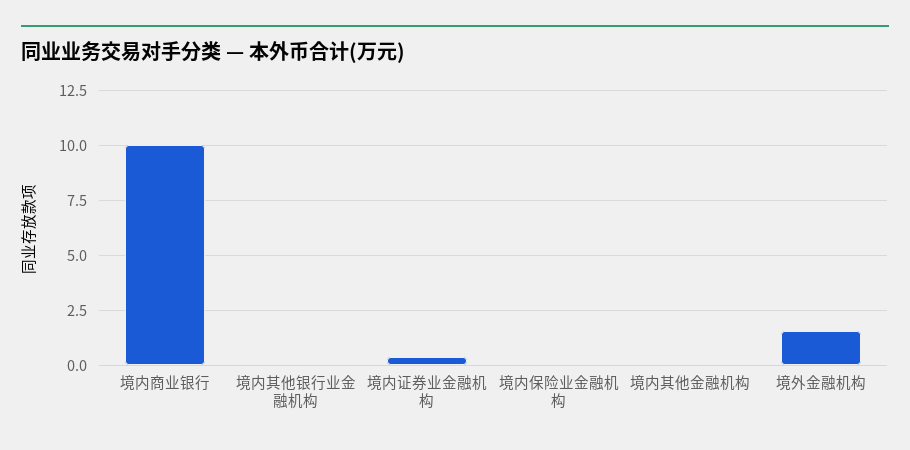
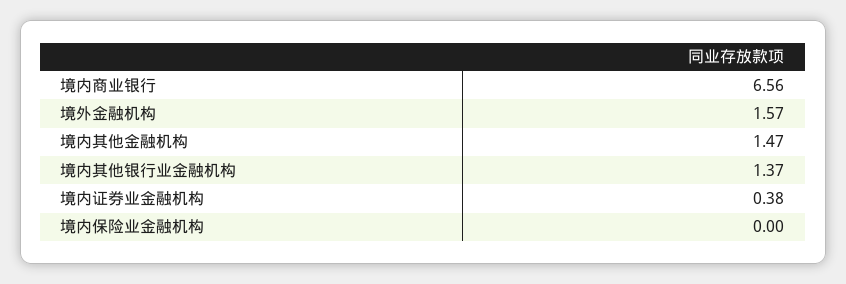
  {
-   "境内商业银行": 10,
+   "境内商业银行": 6.56,
-   "境内其他银行业金融机构": 0,
+   "境内其他银行业金融机构": 1.37,
    "境内证券业金融机构": 0.38,
    "境内保险业金融机构": 0,
-   "境内其他金融机构": 0,
+   "境内其他金融机构": 1.47,
    "境外金融机构": 1.57
  }

